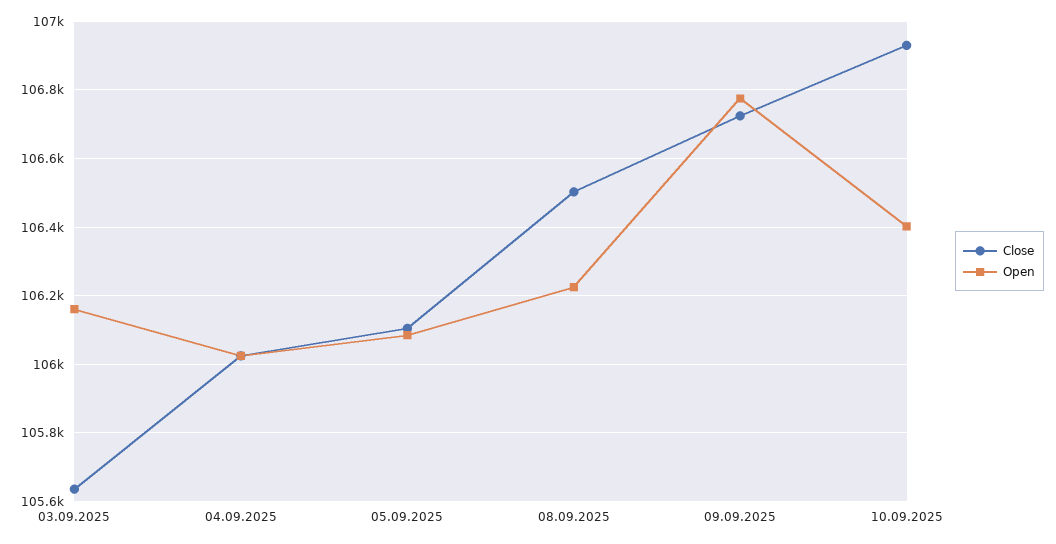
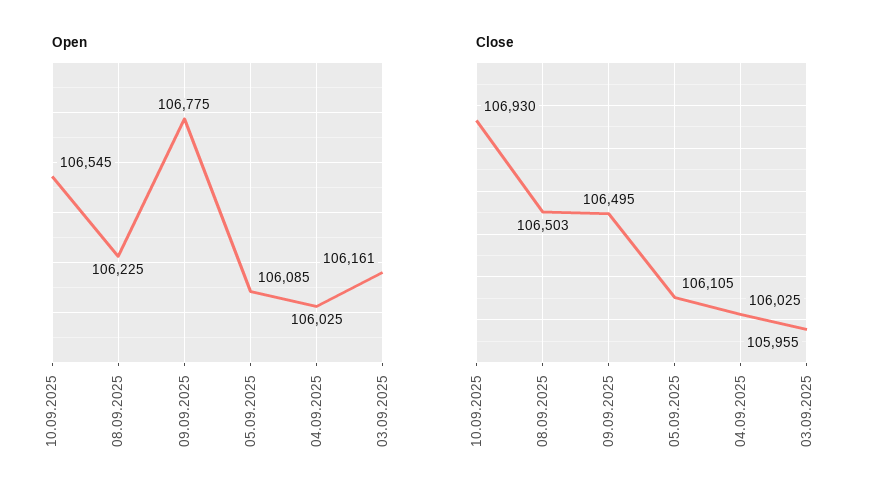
  {
    "Close": {
-     "03.09.2025": 105640,
+     "03.09.2025": 105955,
      "04.09.2025": 106025,
      "05.09.2025": 106105,
      "08.09.2025": 106503,
-     "09.09.2025": 106720,
+     "09.09.2025": 106495,
      "10.09.2025": 106930
    },
    "Open": {
      "03.09.2025": 106161,
      "04.09.2025": 106025,
      "05.09.2025": 106085,
      "08.09.2025": 106225,
      "09.09.2025": 106775,
-     "10.09.2025": 106400
+     "10.09.2025": 106545
    }
  }

